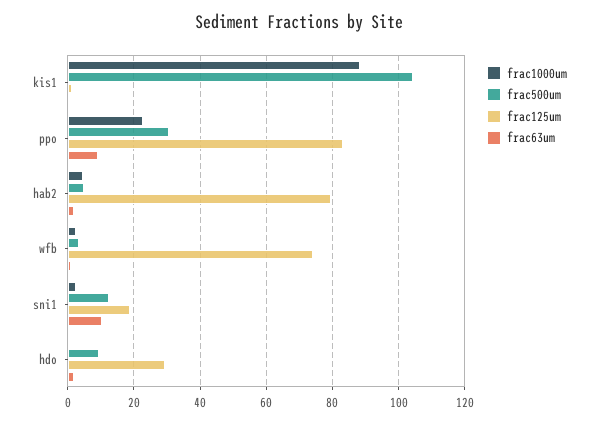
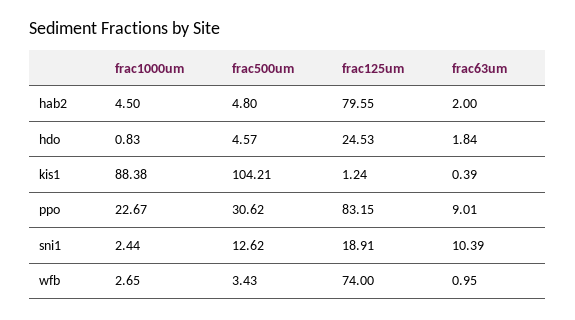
  {
    "frac1000um": {
      "kis1": 88.38,
      "ppo": 22.67,
      "hab2": 4.5,
      "wfb": 2.65,
      "sni1": 2.44,
      "hdo": 0.83
    },
    "frac500um": {
      "kis1": 104.21,
      "ppo": 30.62,
      "hab2": 4.8,
      "wfb": 3.43,
      "sni1": 12.62,
-     "hdo": 10
+     "hdo": 4.57
    },
    "frac125um": {
      "kis1": 1.24,
      "ppo": 83.15,
      "hab2": 79.55,
      "wfb": 74,
      "sni1": 18.91,
-     "hdo": 30
+     "hdo": 24.53
    },
    "frac63um": {
      "kis1": 0.39,
      "ppo": 9.01,
      "hab2": 2,
      "wfb": 0.95,
      "sni1": 10.39,
      "hdo": 1.84
    }
  }

